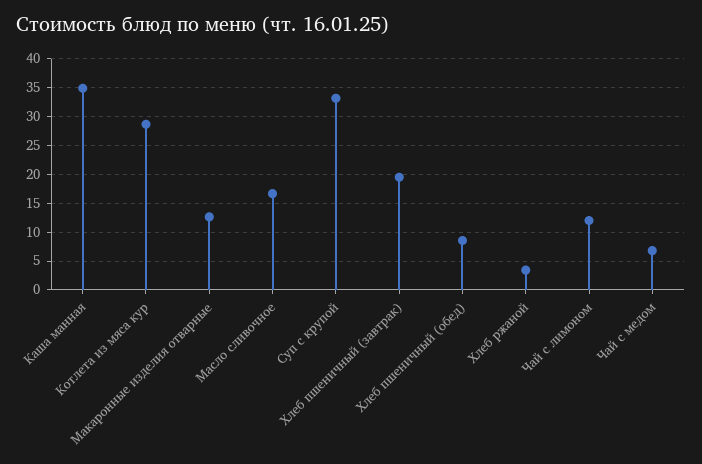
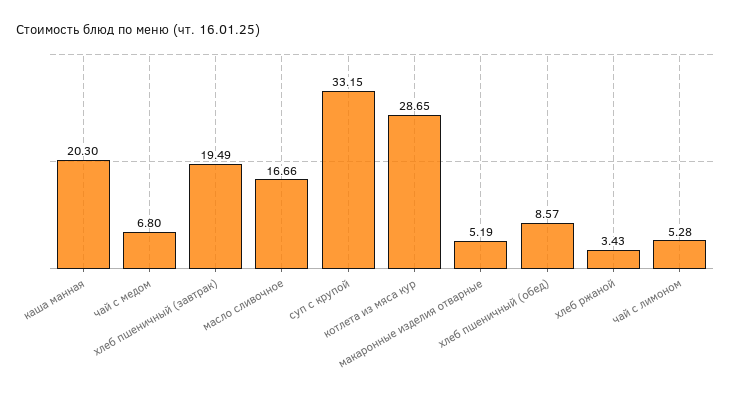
  {
-   "Каша манная": 35,
+   "Каша манная": 20.3,
    "Котлета из мяса кур": 28.65,
-   "Макаронные изделия отварные": 12.5,
+   "Макаронные изделия отварные": 5.19,
    "Масло сливочное": 16.66,
    "Суп с крупой": 33.15,
    "Хлеб пшеничный (завтрак)": 19.49,
    "Хлеб пшеничный (обед)": 8.57,
    "Хлеб ржаной": 3.43,
-   "Чай с лимоном": 12.5,
+   "Чай с лимоном": 5.28,
    "Чай с медом": 6.8
  }

